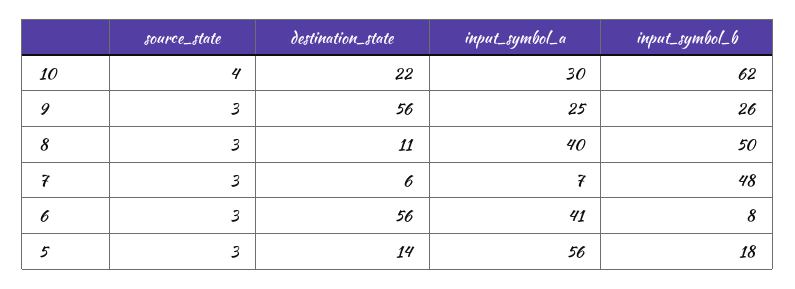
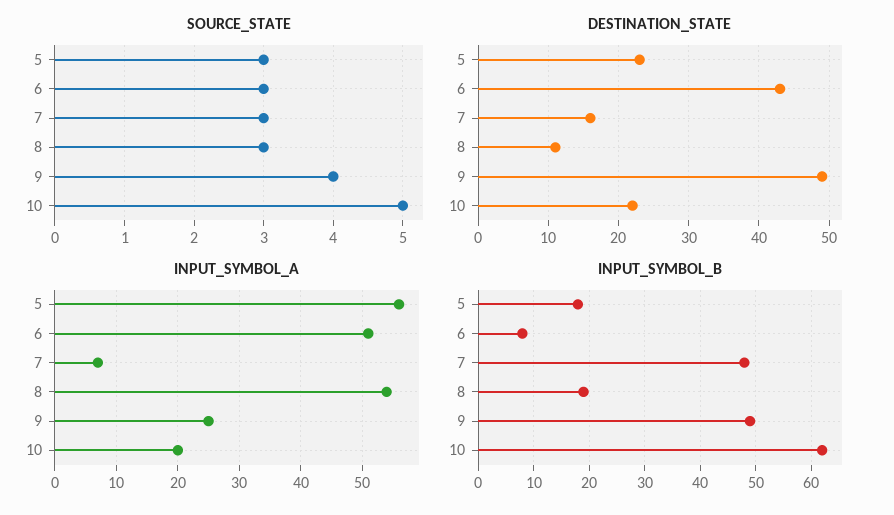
  {
    "source_state": {
-     "10": 4,
+     "10": 5,
-     "9": 3,
+     "9": 4,
      "8": 3,
      "7": 3,
      "6": 3,
      "5": 3
    },
    "destination_state": {
      "10": 22,
-     "9": 56,
+     "9": 49,
      "8": 11,
-     "7": 6,
+     "7": 16,
-     "6": 56,
+     "6": 43,
-     "5": 14
+     "5": 23
    },
    "input_symbol_a": {
-     "10": 30,
+     "10": 20,
      "9": 25,
-     "8": 40,
+     "8": 54,
      "7": 7,
-     "6": 41,
+     "6": 51,
      "5": 56
    },
    "input_symbol_b": {
      "10": 62,
-     "9": 26,
+     "9": 50,
-     "8": 50,
+     "8": 20,
      "7": 48,
      "6": 8,
      "5": 18
    }
  }

